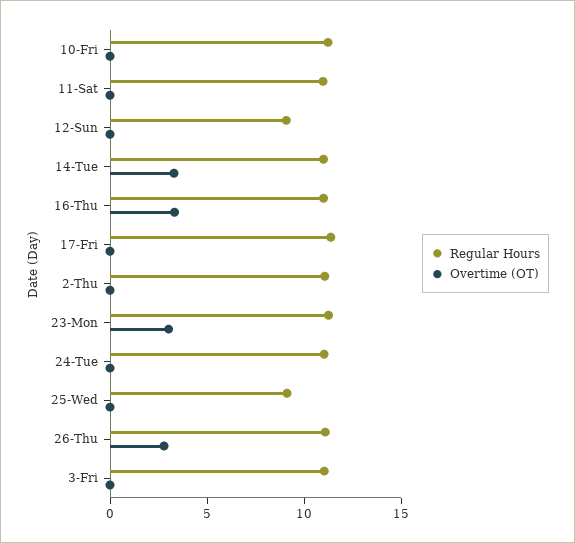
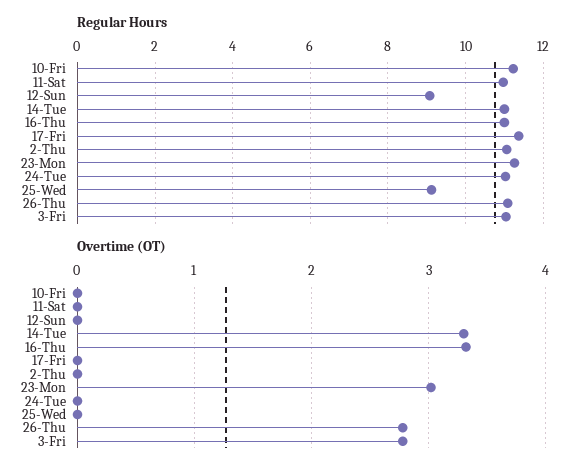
  {
    "Regular Hours": {
      "10-Fri": 11.2,
      "11-Sat": 11,
      "12-Sun": 9,
      "14-Tue": 11,
      "16-Thu": 11,
      "17-Fri": 11.4,
      "2-Thu": 11,
      "23-Mon": 11.2,
      "24-Tue": 11,
      "25-Wed": 9.2,
      "26-Thu": 11,
      "3-Fri": 11
    },
    "Overtime (OT)": {
      "10-Fri": 0,
      "11-Sat": 0,
      "12-Sun": 0,
      "14-Tue": 3.3,
      "16-Thu": 3.3,
      "17-Fri": 0,
      "2-Thu": 0,
      "23-Mon": 3,
      "24-Tue": 0,
      "25-Wed": 0,
      "26-Thu": 2.8,
-     "3-Fri": 0
+     "3-Fri": 2.8
    }
  }

